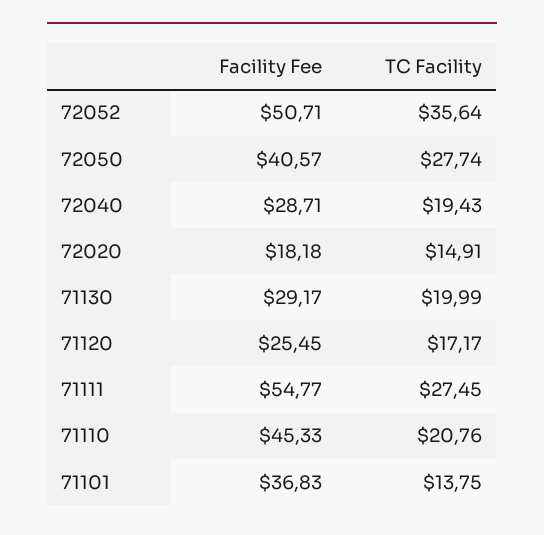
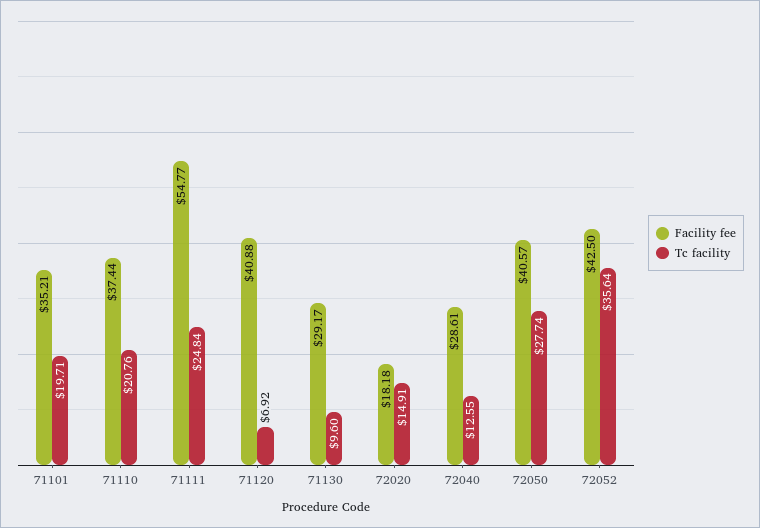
  {
    "Facility Fee": {
-     "72052": 50.71,
+     "72052": 42.5,
      "72050": 40.57,
-     "72040": 28.71,
+     "72040": 28.61,
      "72020": 18.18,
      "71130": 29.17,
-     "71120": 25.45,
+     "71120": 40.88,
      "71111": 54.77,
-     "71110": 45.33,
+     "71110": 37.44,
-     "71101": 36.83
+     "71101": 35.21
    },
    "TC Facility": {
      "72052": 35.64,
      "72050": 27.74,
-     "72040": 19.43,
+     "72040": 12.55,
      "72020": 14.91,
-     "71130": 19.99,
+     "71130": 9.6,
-     "71120": 17.17,
+     "71120": 6.92,
-     "71111": 27.45,
+     "71111": 24.84,
      "71110": 20.76,
-     "71101": 13.75
+     "71101": 19.71
    }
  }

